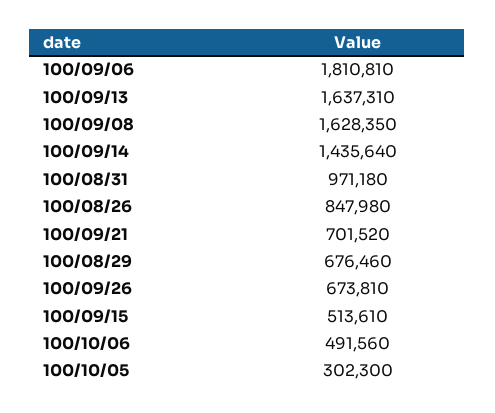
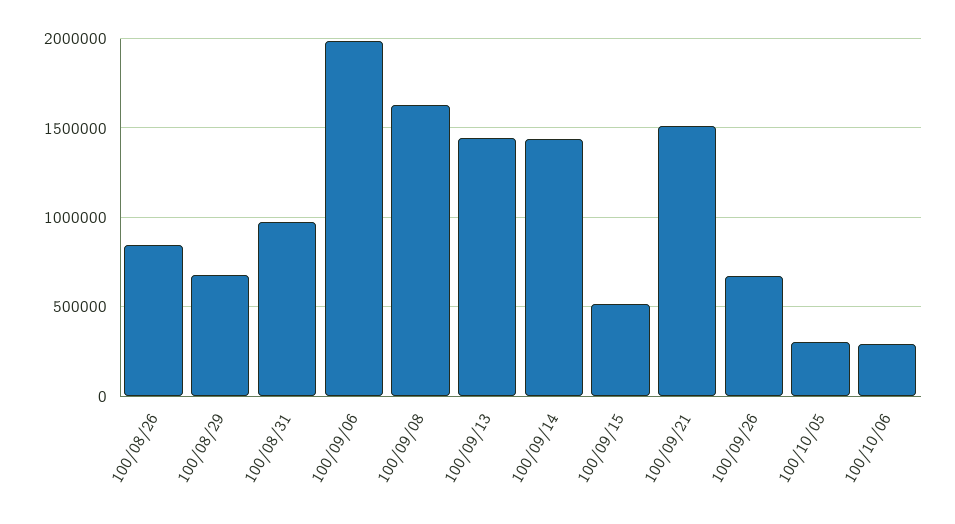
  {
-   "100/09/06": 1810810,
+   "100/09/06": 2000000,
-   "100/09/13": 1637310,
+   "100/09/13": 1450000,
    "100/09/08": 1628350,
    "100/09/14": 1435640,
    "100/08/31": 971180,
    "100/08/26": 847980,
-   "100/09/21": 701520,
+   "100/09/21": 1500000,
    "100/08/29": 676460,
    "100/09/26": 673810,
    "100/09/15": 513610,
-   "100/10/06": 491560,
+   "100/10/06": 300000,
    "100/10/05": 302300
  }

